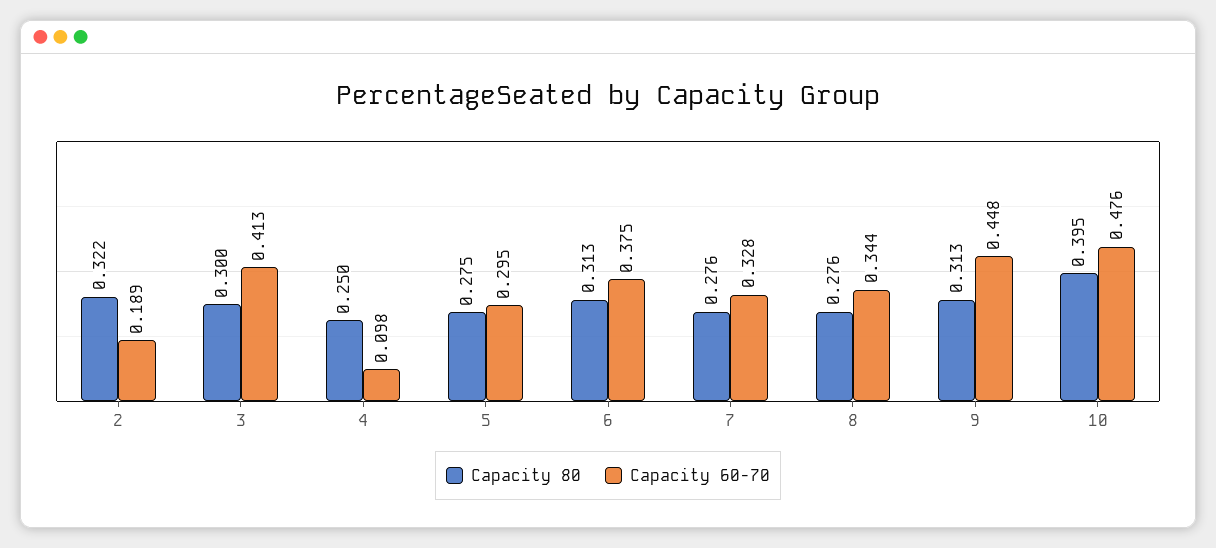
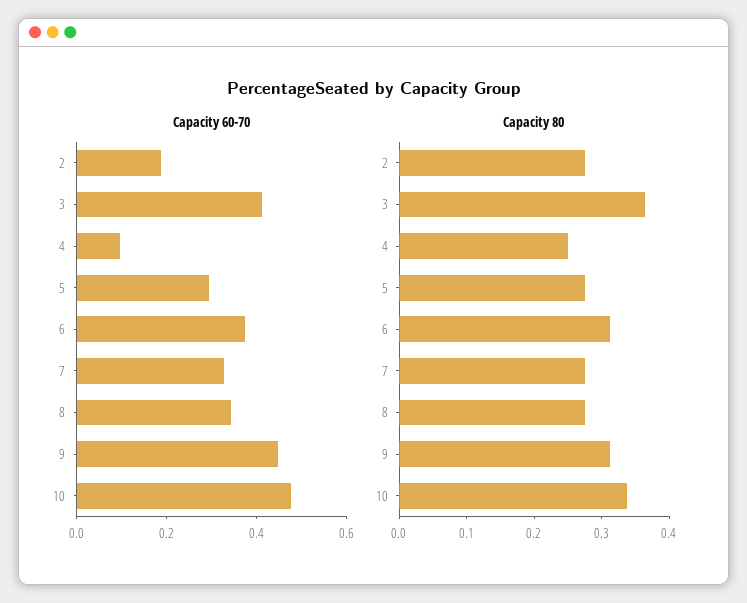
  {
    "Capacity 80": {
-     "2": 0.322,
+     "2": 0.28,
-     "3": 0.3,
+     "3": 0.36,
      "4": 0.25,
      "5": 0.275,
      "6": 0.313,
      "7": 0.276,
      "8": 0.276,
      "9": 0.313,
-     "10": 0.395
+     "10": 0.34
    },
    "Capacity 60-70": {
      "2": 0.189,
      "3": 0.413,
      "4": 0.098,
      "5": 0.295,
      "6": 0.375,
      "7": 0.328,
      "8": 0.344,
      "9": 0.448,
      "10": 0.476
    }
  }

